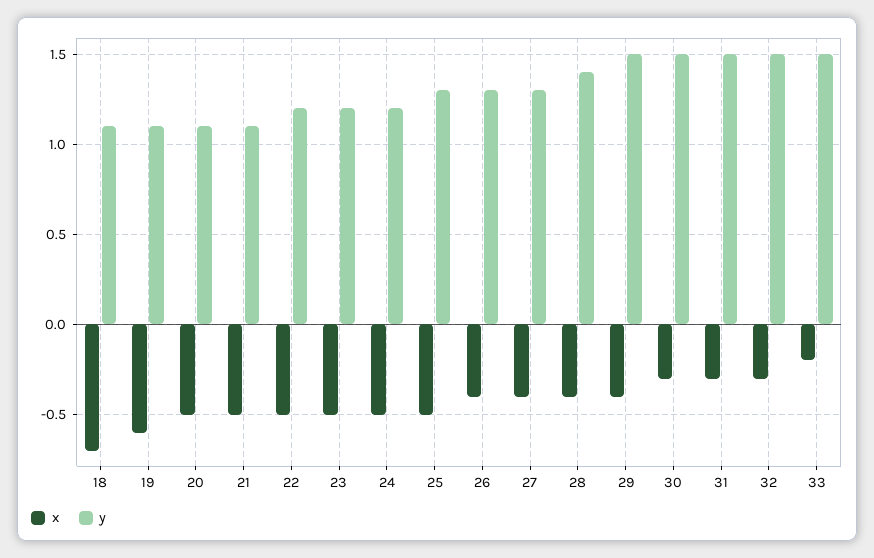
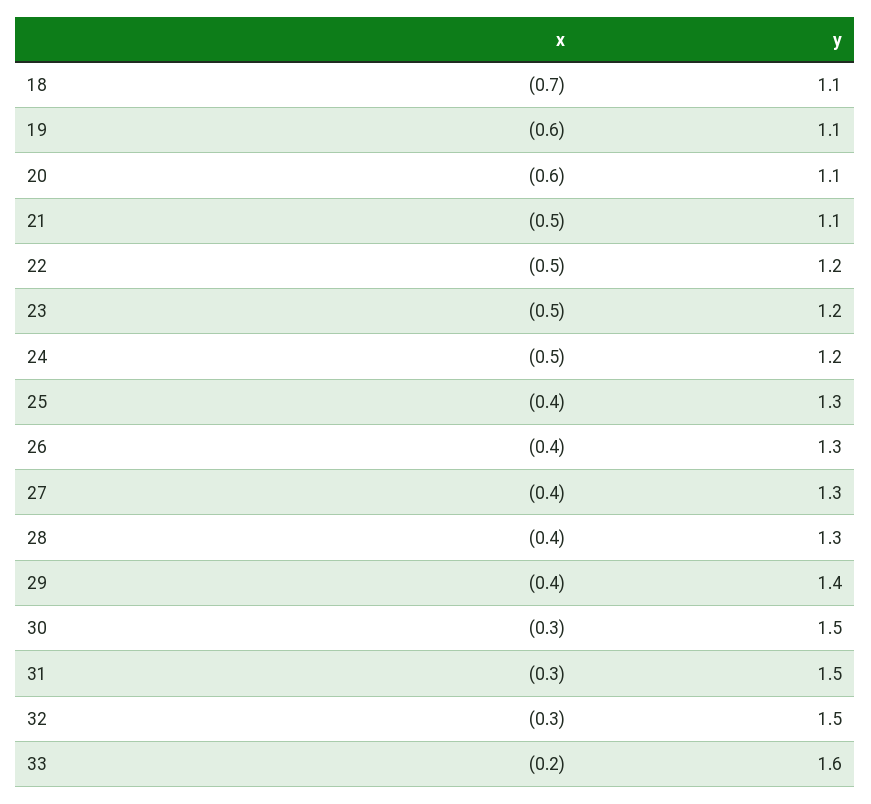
  {
    "x": {
      "18": -0.7,
      "19": -0.6,
-     "20": -0.5,
+     "20": -0.6,
      "21": -0.5,
      "22": -0.5,
      "23": -0.5,
      "24": -0.5,
-     "25": -0.5,
+     "25": -0.4,
      "26": -0.4,
      "27": -0.4,
      "28": -0.4,
      "29": -0.4,
      "30": -0.3,
      "31": -0.3,
      "32": -0.3,
      "33": -0.2
    },
    "y": {
      "18": 1.1,
      "19": 1.1,
      "20": 1.1,
      "21": 1.1,
      "22": 1.2,
      "23": 1.2,
      "24": 1.2,
      "25": 1.3,
      "26": 1.3,
      "27": 1.3,
-     "28": 1.4,
+     "28": 1.3,
-     "29": 1.5,
+     "29": 1.4,
      "30": 1.5,
      "31": 1.5,
      "32": 1.5,
-     "33": 1.5
+     "33": 1.6
    }
  }

